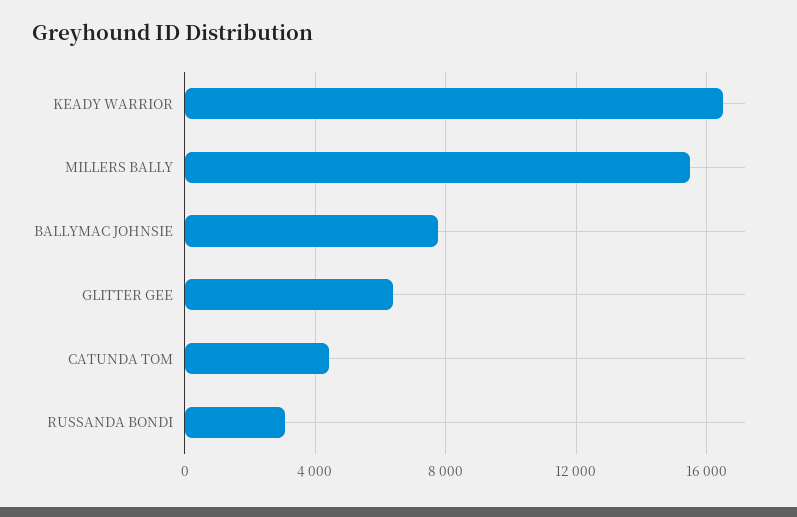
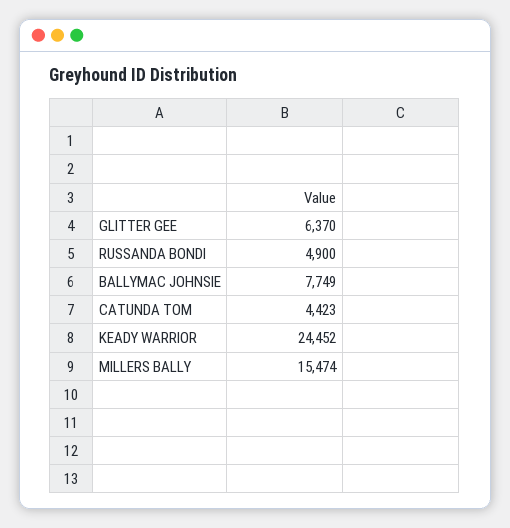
  {
-   "KEADY WARRIOR": 16500,
+   "KEADY WARRIOR": 24452,
    "MILLERS BALLY": 15474,
    "BALLYMAC JOHNSIE": 7749,
    "GLITTER GEE": 6370,
    "CATUNDA TOM": 4423,
-   "RUSSANDA BONDI": 3000
+   "RUSSANDA BONDI": 4900
  }

